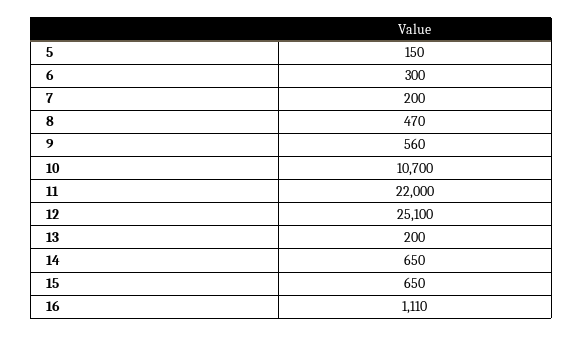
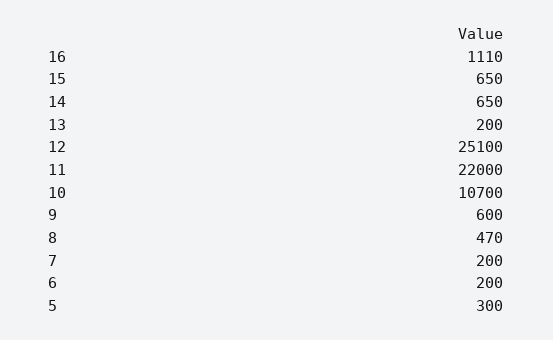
  {
-   "5": 150,
+   "5": 300,
-   "6": 300,
+   "6": 200,
    "7": 200,
    "8": 470,
-   "9": 560,
+   "9": 600,
    "10": 10700,
    "11": 22000,
    "12": 25100,
    "13": 200,
    "14": 650,
    "15": 650,
    "16": 1110
  }

